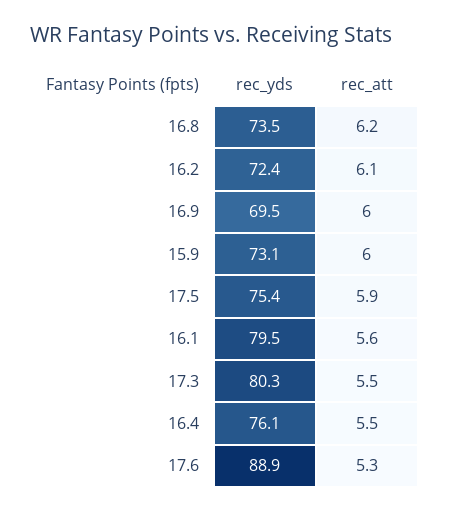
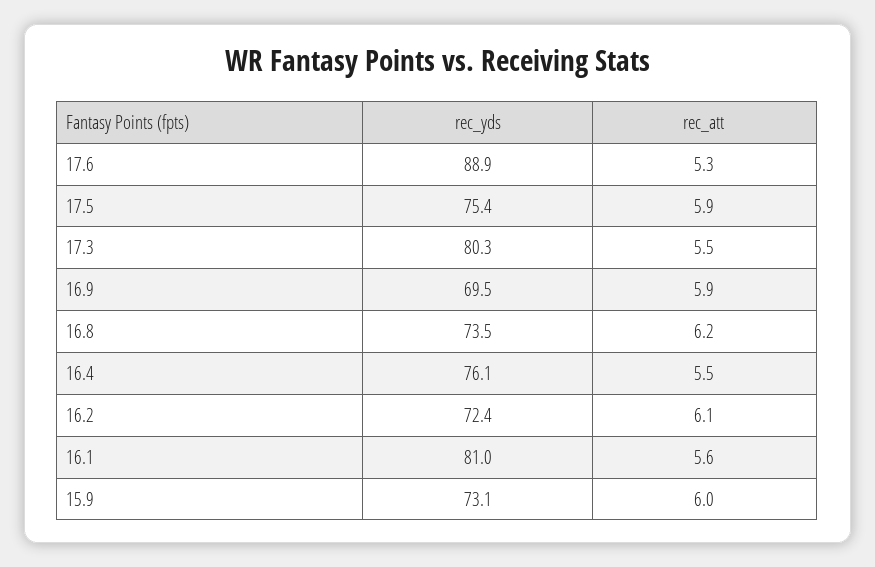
  {
    "rec_yds": {
      "16.8": 73.5,
      "16.2": 72.4,
      "16.9": 69.5,
      "15.9": 73.1,
      "17.5": 75.4,
-     "16.1": 79.5,
+     "16.1": 81,
      "17.3": 80.3,
      "16.4": 76.1,
      "17.6": 88.9
    },
    "rec_att": {
      "16.8": 6.2,
      "16.2": 6.1,
-     "16.9": 6,
+     "16.9": 5.9,
      "15.9": 6,
      "17.5": 5.9,
      "16.1": 5.6,
      "17.3": 5.5,
      "16.4": 5.5,
      "17.6": 5.3
    }
  }

